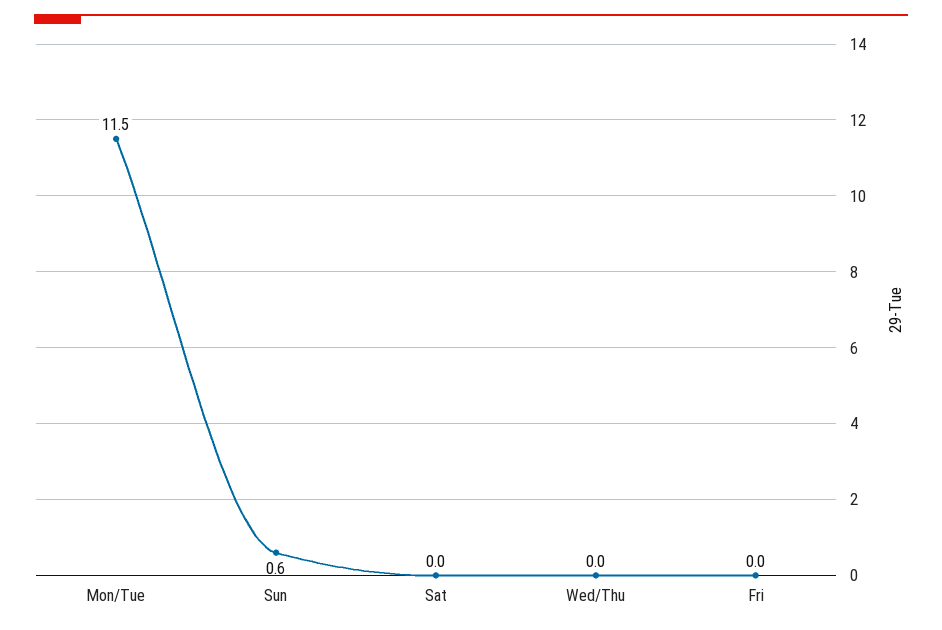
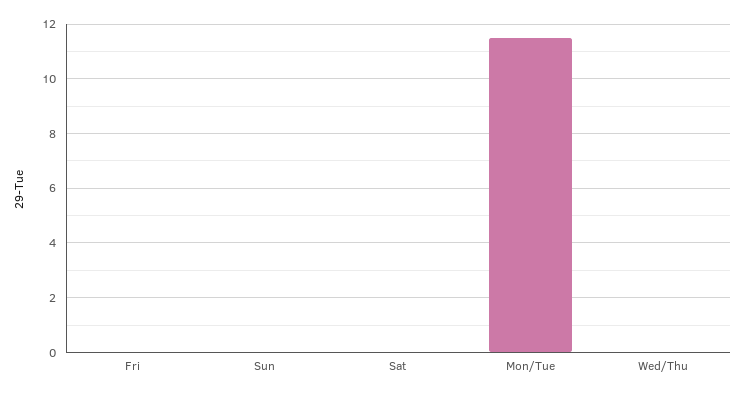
  {
    "Mon/Tue": 11.5,
-   "Sun": 0.6,
+   "Sun": 0,
    "Sat": 0,
    "Wed/Thu": 0,
    "Fri": 0
  }

